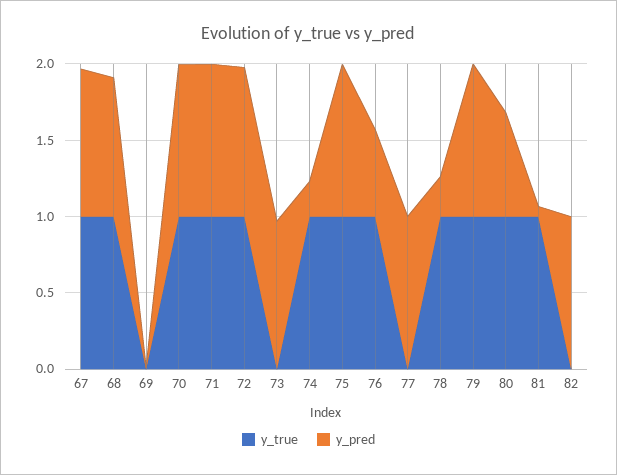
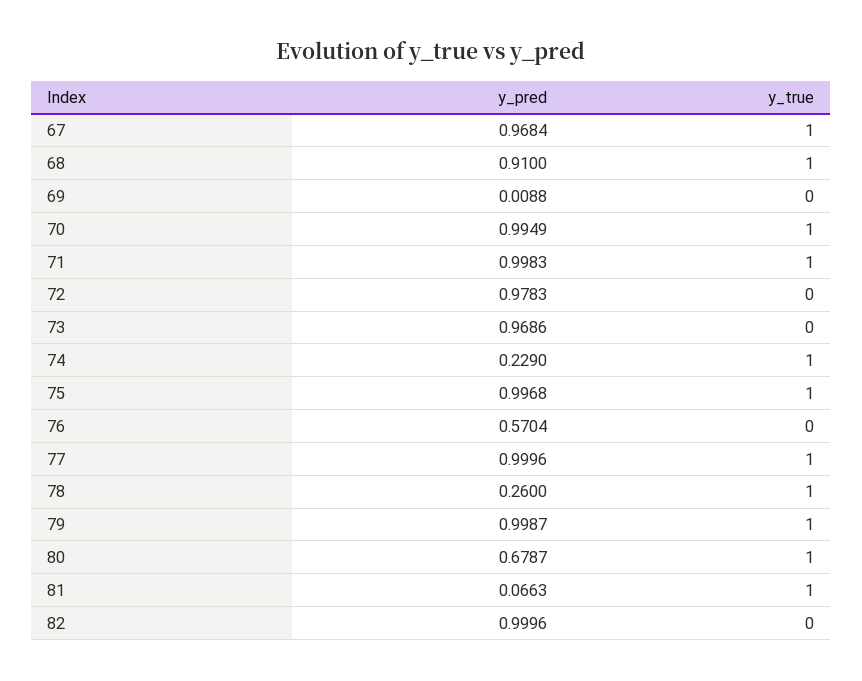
  {
    "y_true": {
      "67": 1,
      "68": 1,
      "69": 0,
      "70": 1,
      "71": 1,
-     "72": 1,
+     "72": 0,
      "73": 0,
      "74": 1,
      "75": 1,
-     "76": 1,
+     "76": 0,
-     "77": 0,
+     "77": 1,
      "78": 1,
      "79": 1,
      "80": 1,
      "81": 1,
      "82": 0
    },
    "y_pred": {
      "67": 0.9684,
      "68": 0.91,
      "69": 0.0088,
      "70": 0.9949,
      "71": 0.9983,
      "72": 0.9783,
      "73": 0.9686,
      "74": 0.229,
      "75": 0.9968,
      "76": 0.5704,
      "77": 0.9996,
      "78": 0.26,
      "79": 0.9987,
      "80": 0.6787,
      "81": 0.0663,
      "82": 0.9996
    }
  }

